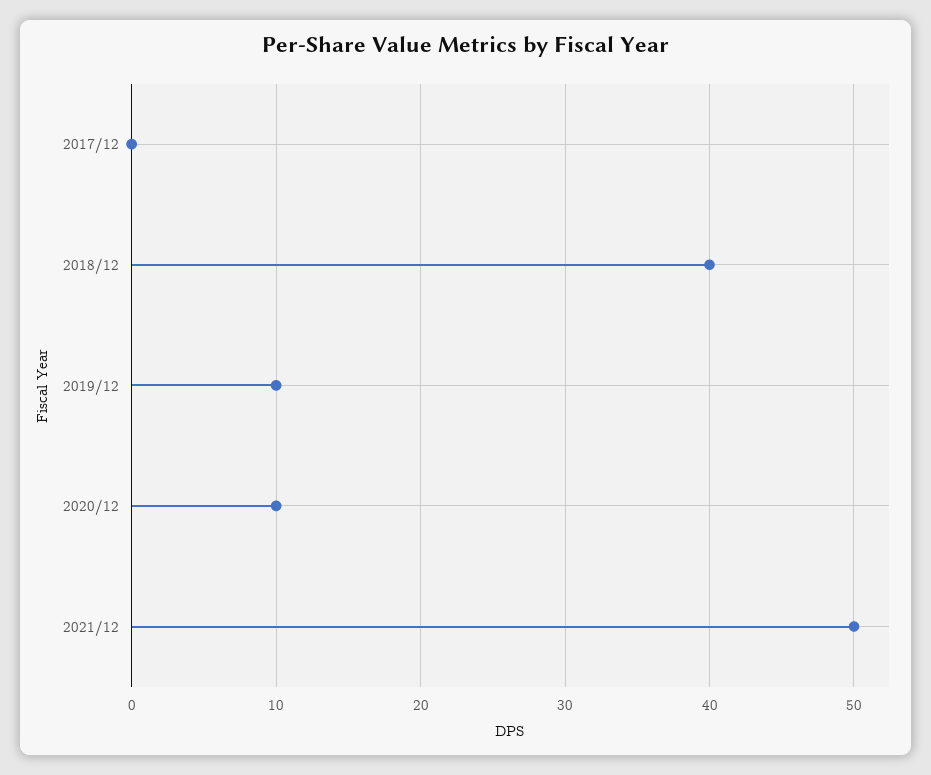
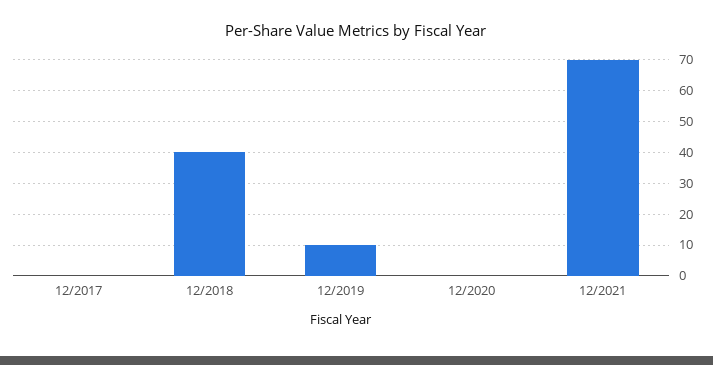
  {
    "2017/12": 0,
    "2018/12": 40,
    "2019/12": 10,
-   "2020/12": 10,
+   "2020/12": 0,
-   "2021/12": 50
+   "2021/12": 70
  }

